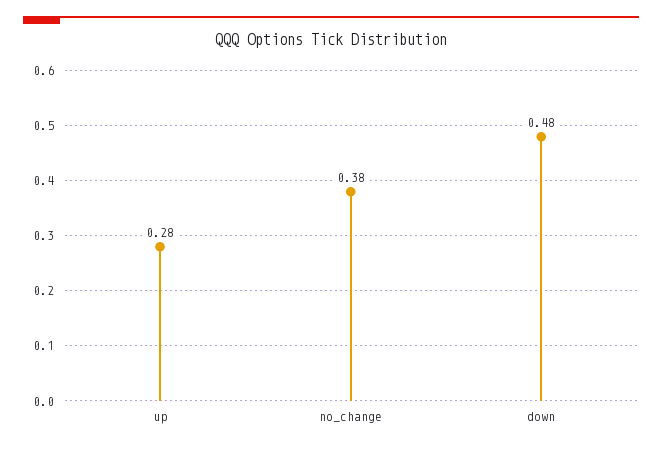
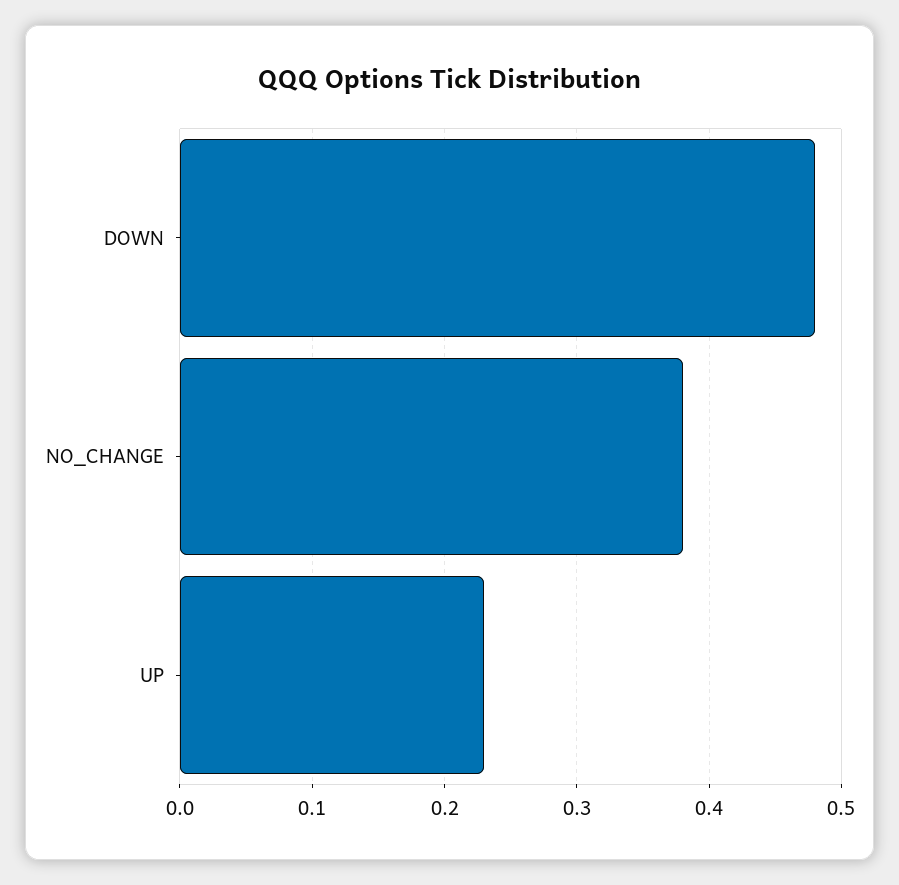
  {
-   "up": 0.28,
+   "up": 0.23,
    "no_change": 0.38,
    "down": 0.48
  }

